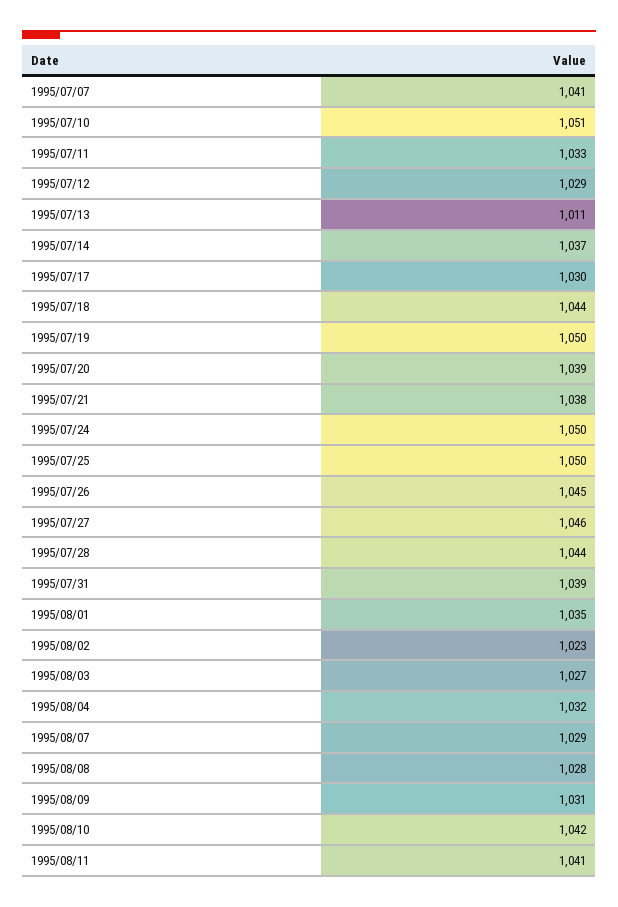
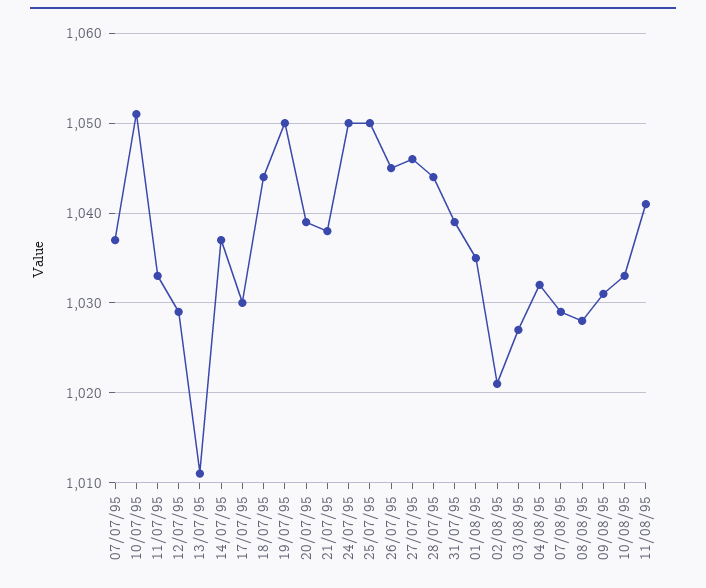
  {
-   "1995/07/07": 1041,
+   "1995/07/07": 1037,
    "1995/07/10": 1051,
    "1995/07/11": 1033,
    "1995/07/12": 1029,
    "1995/07/13": 1011,
    "1995/07/14": 1037,
    "1995/07/17": 1030,
    "1995/07/18": 1044,
    "1995/07/19": 1050,
    "1995/07/20": 1039,
    "1995/07/21": 1038,
    "1995/07/24": 1050,
    "1995/07/25": 1050,
    "1995/07/26": 1045,
    "1995/07/27": 1046,
    "1995/07/28": 1044,
    "1995/07/31": 1039,
    "1995/08/01": 1035,
-   "1995/08/02": 1023,
+   "1995/08/02": 1021,
    "1995/08/03": 1027,
    "1995/08/04": 1032,
    "1995/08/07": 1029,
    "1995/08/08": 1028,
    "1995/08/09": 1031,
-   "1995/08/10": 1042,
+   "1995/08/10": 1033,
    "1995/08/11": 1041
  }

